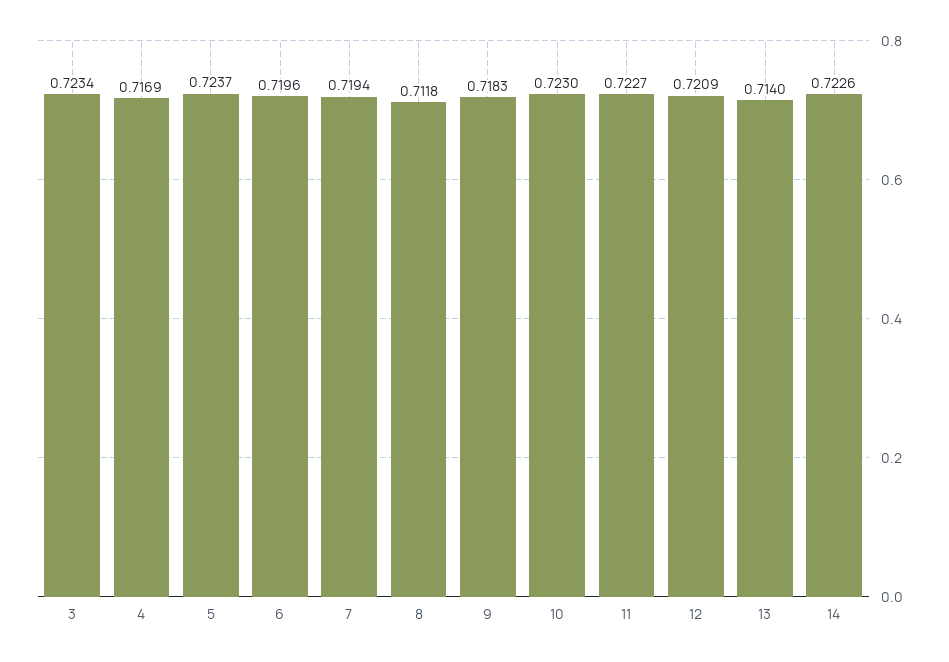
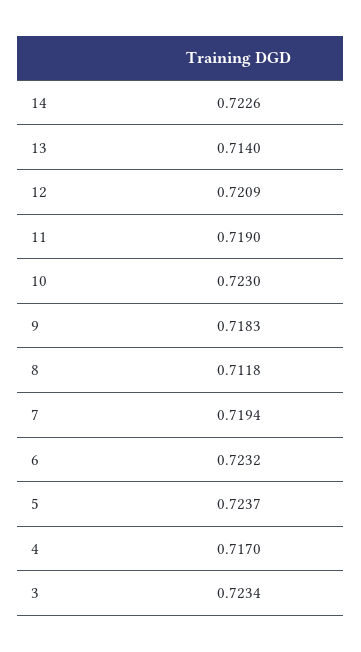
  {
    "3": 0.7234,
-   "4": 0.7169,
+   "4": 0.717,
    "5": 0.7237,
-   "6": 0.7196,
+   "6": 0.7232,
    "7": 0.7194,
    "8": 0.7118,
    "9": 0.7183,
    "10": 0.723,
-   "11": 0.7227,
+   "11": 0.719,
    "12": 0.7209,
    "13": 0.714,
    "14": 0.7226
  }

